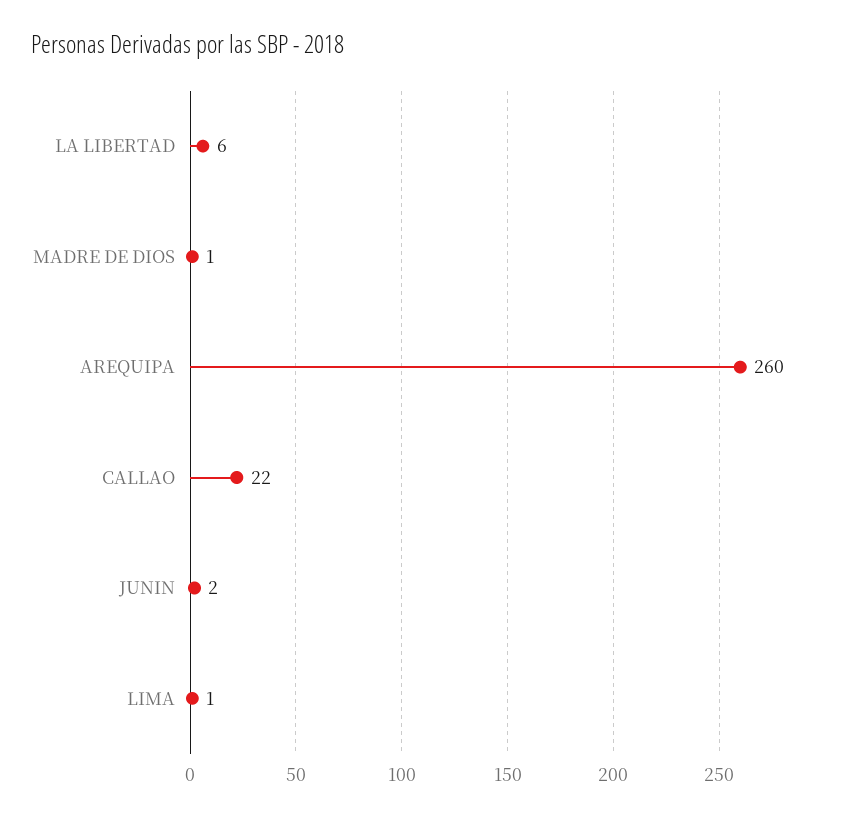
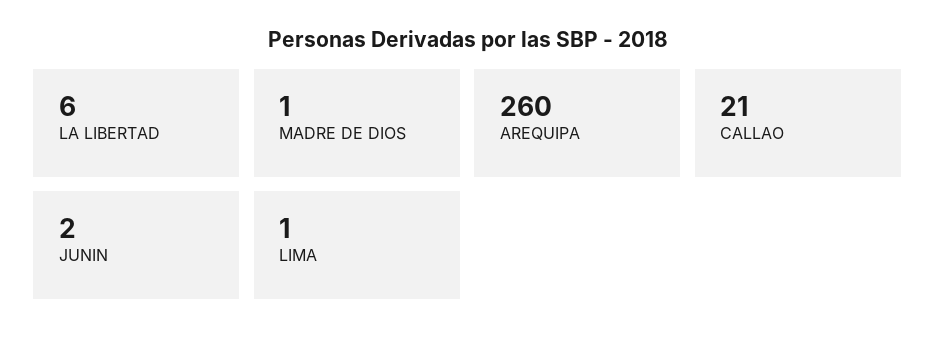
  {
    "LA LIBERTAD": 6,
    "MADRE DE DIOS": 1,
    "AREQUIPA": 260,
-   "CALLAO": 22,
+   "CALLAO": 21,
    "JUNIN": 2,
    "LIMA": 1
  }

